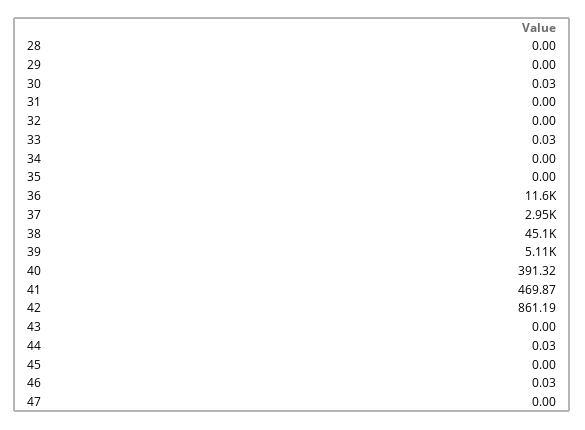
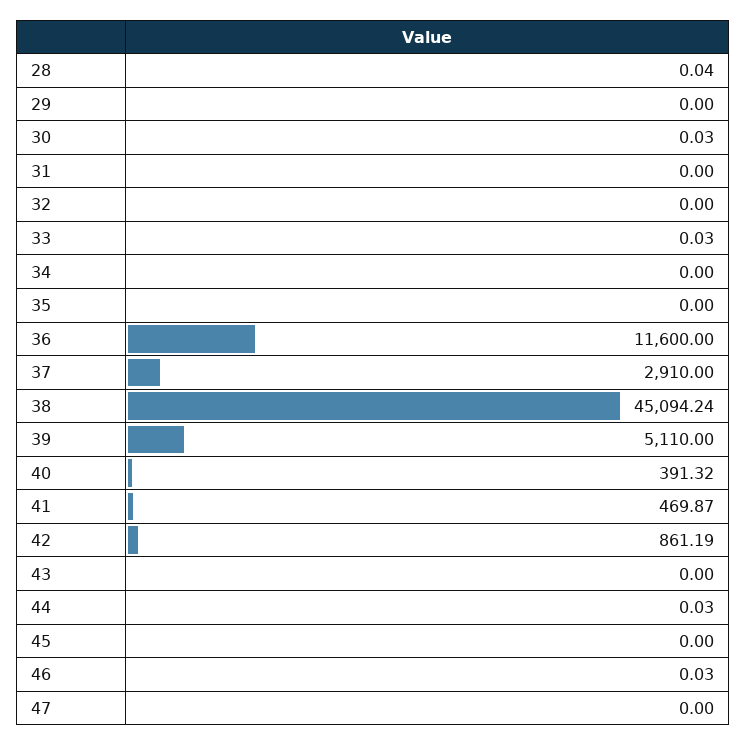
  {
-   "28": 0,
+   "28": 0.04,
    "29": 0,
    "30": 0.03,
    "31": 0,
    "32": 0,
    "33": 0.03,
    "34": 0,
    "35": 0,
    "36": 11600,
-   "37": 2950,
+   "37": 2910,
    "38": 45094.24,
    "39": 5110,
    "40": 391.32,
    "41": 469.87,
    "42": 861.19,
    "43": 0,
    "44": 0.03,
    "45": 0,
    "46": 0.03,
    "47": 0
  }

